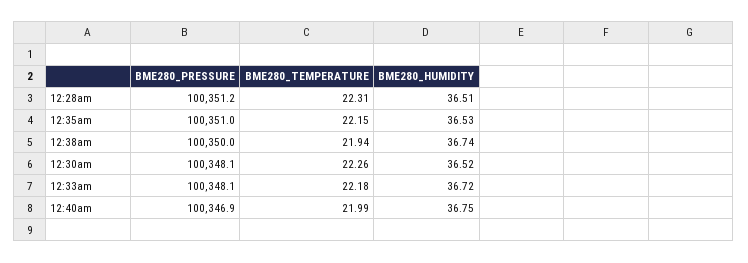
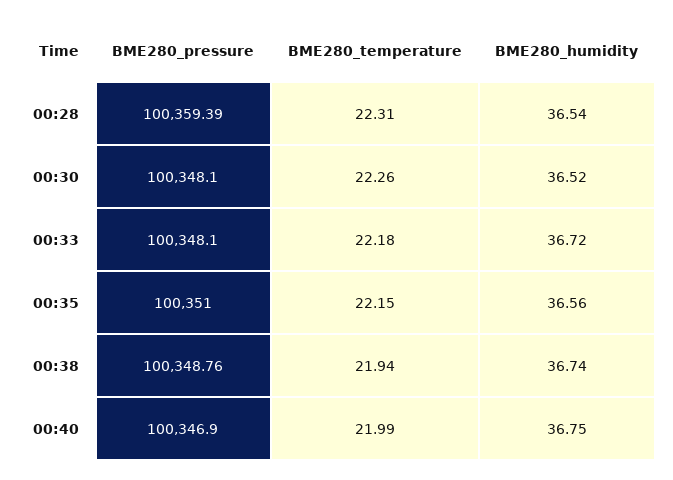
  {
    "BME280_PRESSURE": {
-     "12:28am": 100351.2,
+     "12:28am": 100359.39,
      "12:35am": 100351,
-     "12:38am": 100350,
+     "12:38am": 100348.76,
      "12:30am": 100348.1,
      "12:33am": 100348.1,
      "12:40am": 100346.9
    },
    "BME280_TEMPERATURE": {
      "12:28am": 22.31,
      "12:35am": 22.15,
      "12:38am": 21.94,
      "12:30am": 22.26,
      "12:33am": 22.18,
      "12:40am": 21.99
    },
    "BME280_HUMIDITY": {
-     "12:28am": 36.51,
+     "12:28am": 36.54,
-     "12:35am": 36.53,
+     "12:35am": 36.56,
      "12:38am": 36.74,
      "12:30am": 36.52,
      "12:33am": 36.72,
      "12:40am": 36.75
    }
  }

